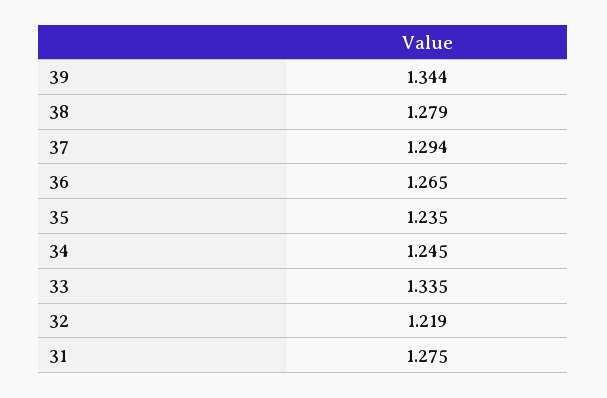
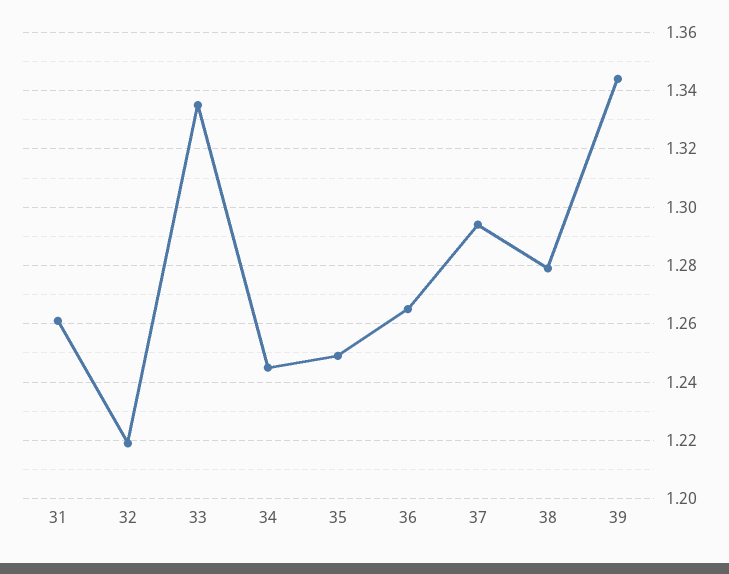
  {
    "39": 1.344,
    "38": 1.279,
    "37": 1.294,
    "36": 1.265,
-   "35": 1.235,
+   "35": 1.25,
    "34": 1.245,
    "33": 1.335,
    "32": 1.219,
-   "31": 1.275
+   "31": 1.26
  }

